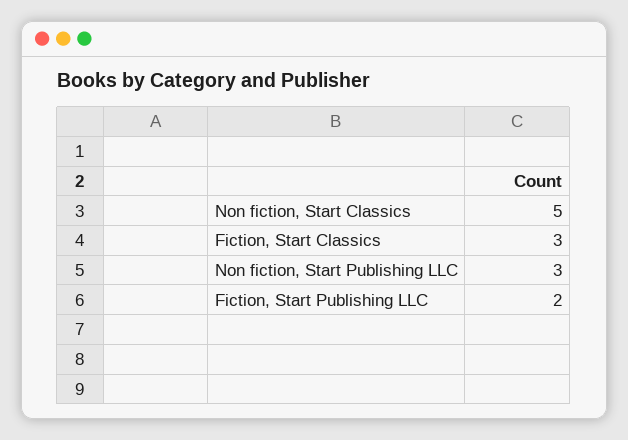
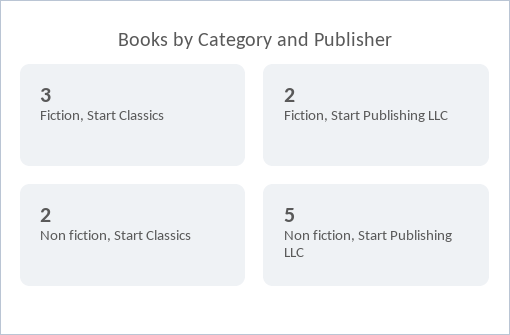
  {
-   "Non fiction, Start Classics": 5,
+   "Non fiction, Start Classics": 2,
    "Fiction, Start Classics": 3,
-   "Non fiction, Start Publishing LLC": 3,
+   "Non fiction, Start Publishing LLC": 5,
    "Fiction, Start Publishing LLC": 2
  }

